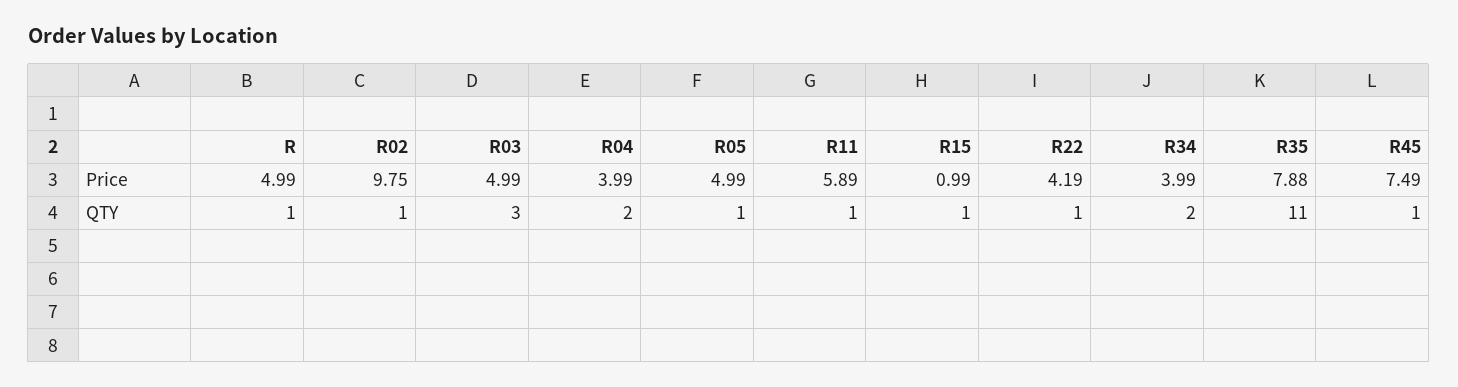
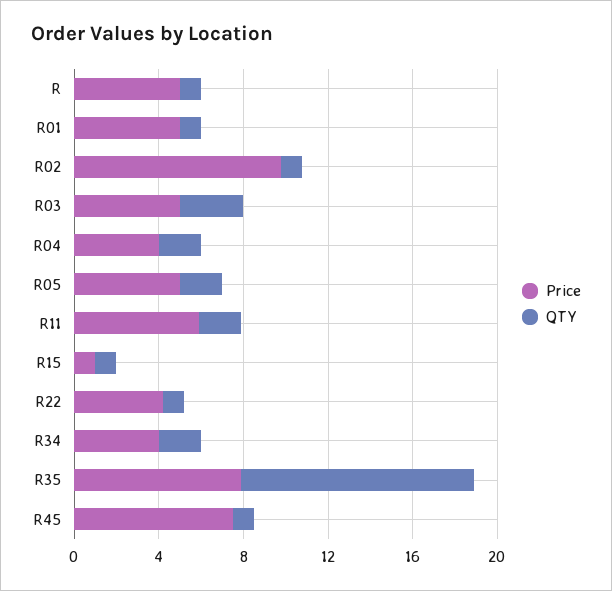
  {
    "Price": {
      "R": 4.99,
      "R02": 9.75,
      "R03": 4.99,
      "R04": 3.99,
      "R05": 4.99,
      "R11": 5.89,
      "R15": 0.99,
      "R22": 4.19,
      "R34": 3.99,
      "R35": 7.88,
-     "R45": 7.49
+     "R45": 7.49,
+     "R01": 5
    },
    "QTY": {
      "R": 1,
      "R02": 1,
      "R03": 3,
      "R04": 2,
-     "R05": 1,
+     "R05": 2,
-     "R11": 1,
+     "R11": 2,
      "R15": 1,
      "R22": 1,
      "R34": 2,
      "R35": 11,
-     "R45": 1
+     "R45": 1,
+     "R01": 1
    }
  }

